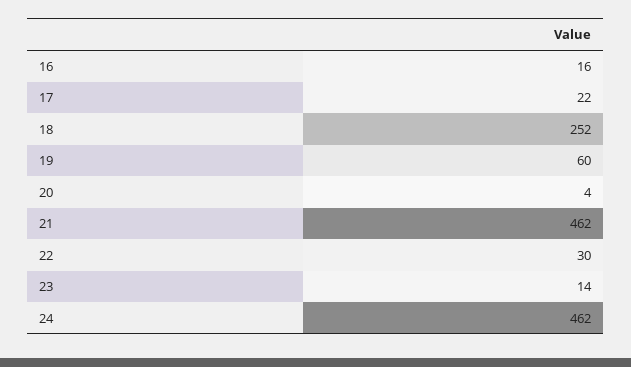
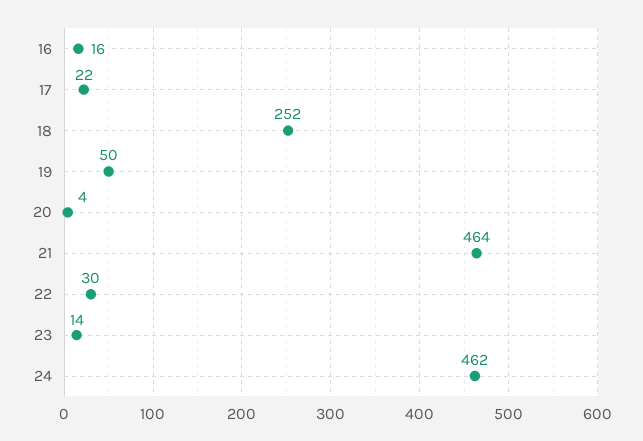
  {
    "16": 16,
    "17": 22,
    "18": 252,
-   "19": 60,
+   "19": 50,
    "20": 4,
-   "21": 462,
+   "21": 464,
    "22": 30,
    "23": 14,
    "24": 462
  }

